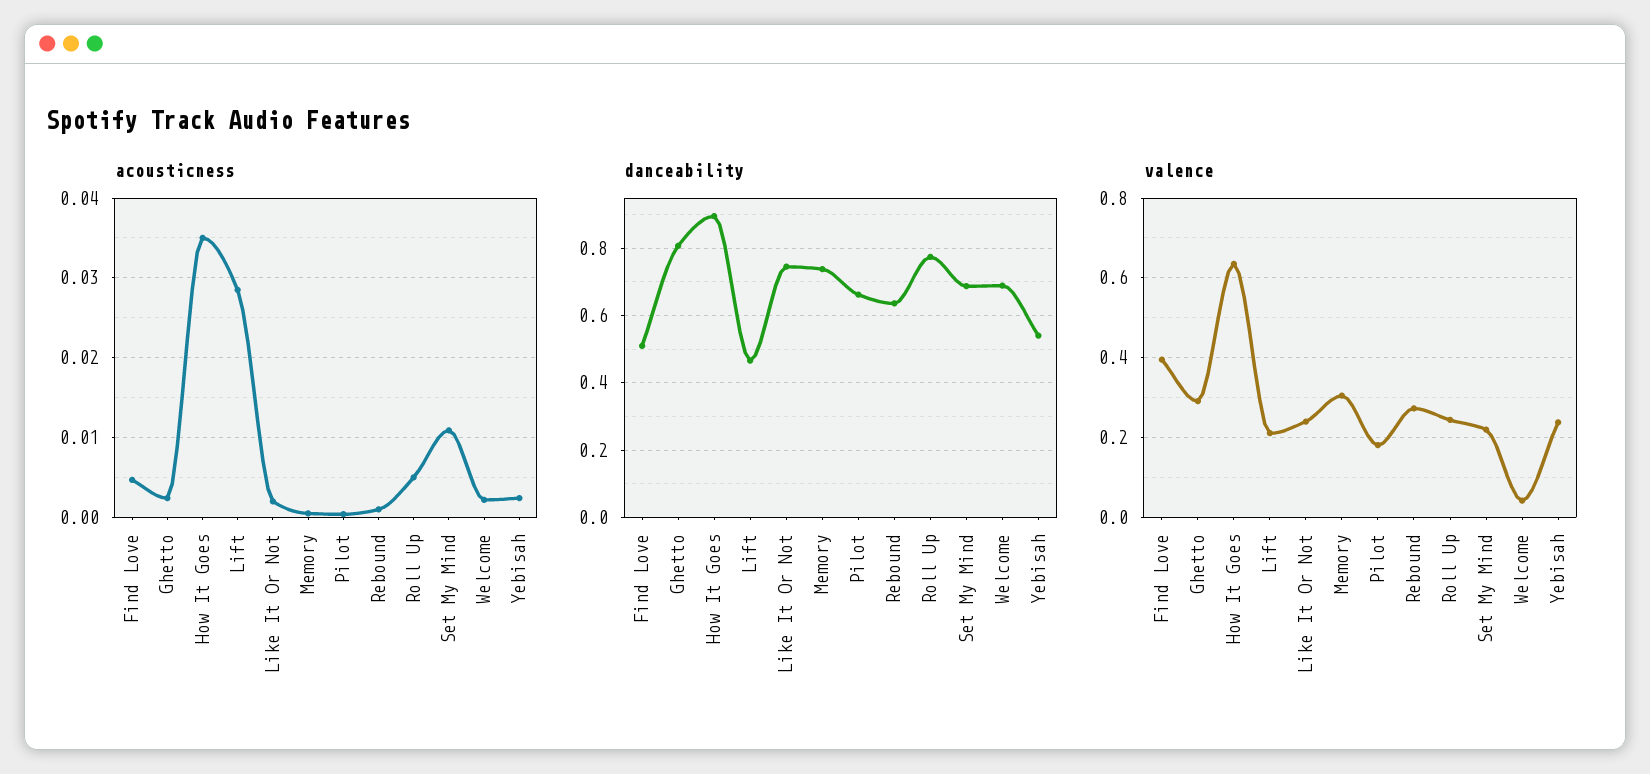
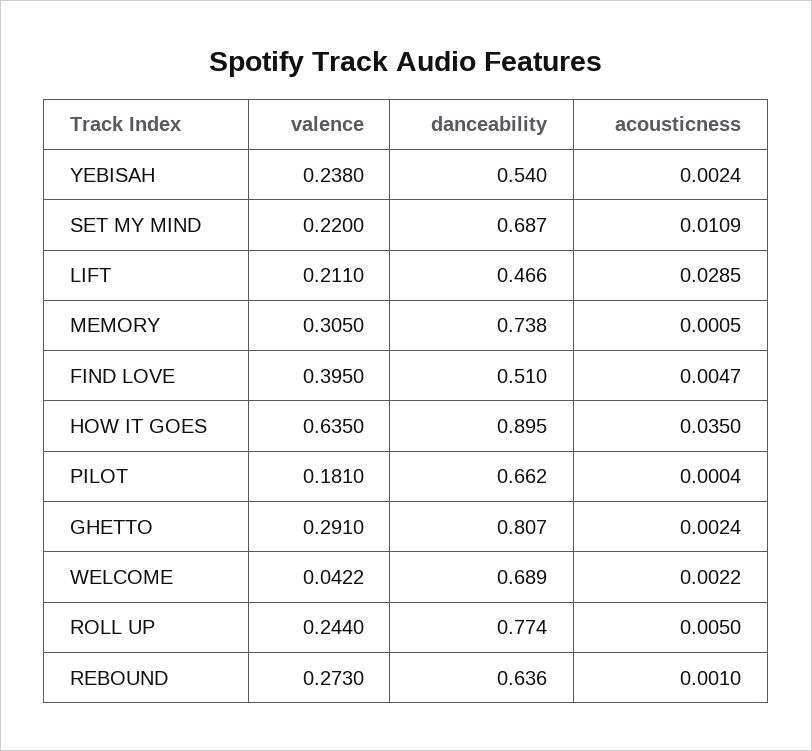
  {
    "acousticness": {
      "Find Love": 0.0047,
      "Ghetto": 0.0024,
      "How It Goes": 0.035,
      "Lift": 0.0285,
-     "Like It Or Not": 0.002,
      "Memory": 0.0005,
      "Pilot": 0.0004,
      "Rebound": 0.001,
      "Roll Up": 0.005,
      "Set My Mind": 0.0109,
      "Welcome": 0.0022,
      "Yebisah": 0.0024
    },
    "danceability": {
      "Find Love": 0.51,
      "Ghetto": 0.807,
      "How It Goes": 0.895,
      "Lift": 0.466,
-     "Like It Or Not": 0.74,
      "Memory": 0.738,
      "Pilot": 0.662,
      "Rebound": 0.636,
      "Roll Up": 0.774,
      "Set My Mind": 0.687,
      "Welcome": 0.689,
      "Yebisah": 0.54
    },
    "valence": {
      "Find Love": 0.395,
      "Ghetto": 0.291,
      "How It Goes": 0.635,
      "Lift": 0.211,
-     "Like It Or Not": 0.24,
      "Memory": 0.305,
      "Pilot": 0.181,
      "Rebound": 0.273,
      "Roll Up": 0.244,
      "Set My Mind": 0.22,
      "Welcome": 0.0422,
      "Yebisah": 0.238
    }
  }

